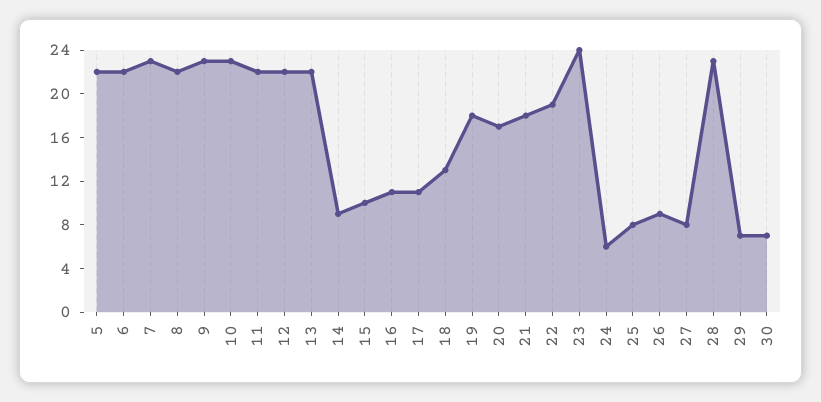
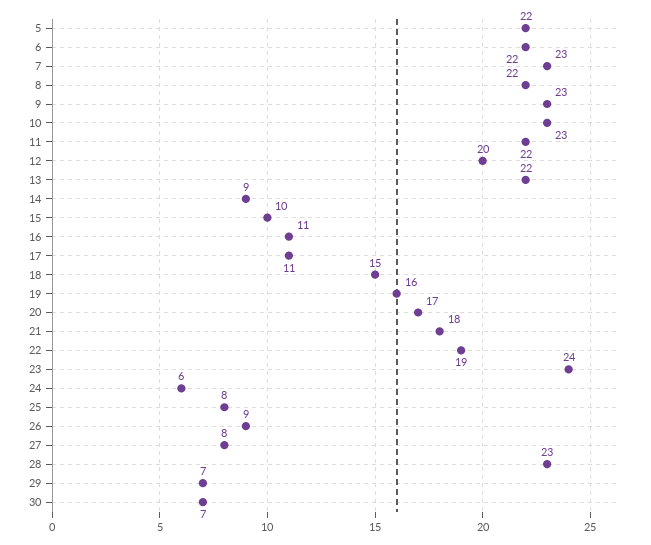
  {
    "5": 22,
    "6": 22,
    "7": 23,
    "8": 22,
    "9": 23,
    "10": 23,
    "11": 22,
-   "12": 22,
+   "12": 20,
    "13": 22,
    "14": 9,
    "15": 10,
    "16": 11,
    "17": 11,
-   "18": 13,
+   "18": 15,
-   "19": 18,
+   "19": 16,
    "20": 17,
    "21": 18,
    "22": 19,
    "23": 24,
    "24": 6,
    "25": 8,
    "26": 9,
    "27": 8,
    "28": 23,
    "29": 7,
    "30": 7
  }

